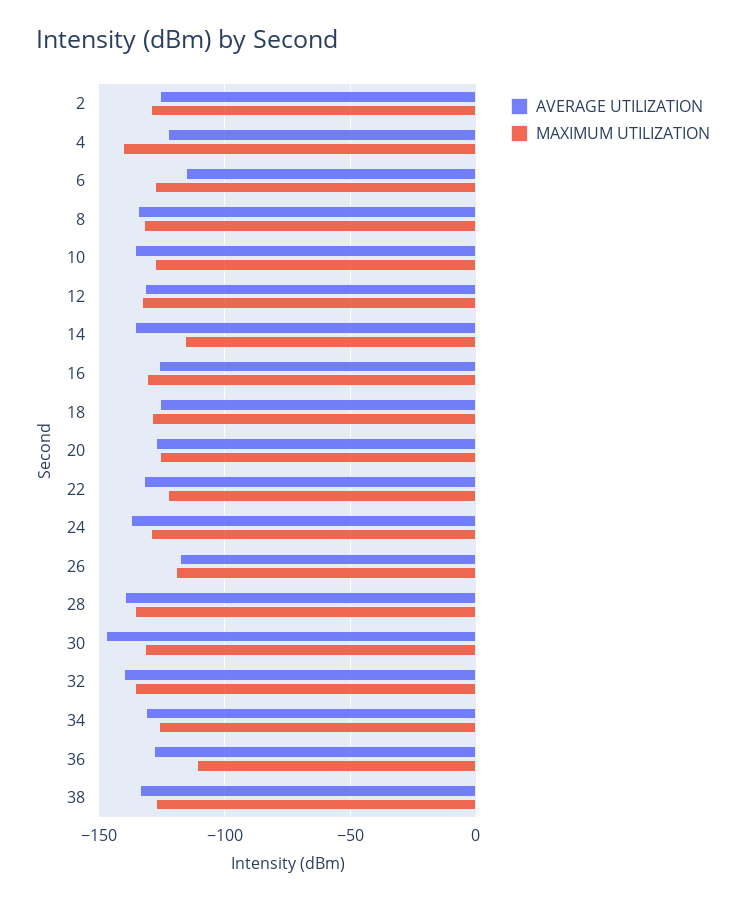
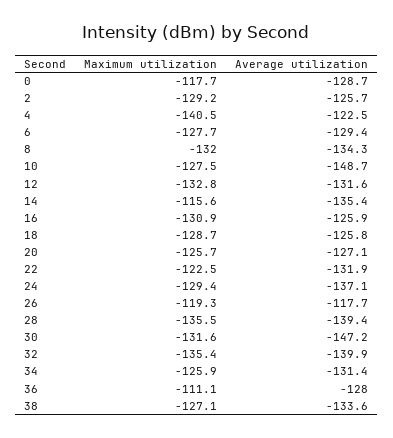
  {
    "AVERAGE UTILIZATION": {
      "2": -125.7,
      "4": -122.5,
-     "6": -115,
+     "6": -129.4,
      "8": -134.3,
-     "10": -135,
+     "10": -148.7,
      "12": -131.6,
      "14": -135.4,
      "16": -125.9,
      "18": -125.8,
      "20": -127.1,
      "22": -131.9,
      "24": -137.1,
      "26": -117.7,
      "28": -139.4,
      "30": -147.2,
      "32": -139.9,
      "34": -131.4,
      "36": -128,
-     "38": -133.6
+     "38": -133.6,
+     "0": -128.7
    },
    "MAXIMUM UTILIZATION": {
      "2": -129.2,
      "4": -140.5,
      "6": -127.7,
      "8": -132,
      "10": -127.5,
      "12": -132.8,
      "14": -115.6,
      "16": -130.9,
      "18": -128.7,
      "20": -125.7,
      "22": -122.5,
      "24": -129.4,
      "26": -119.3,
      "28": -135.5,
      "30": -131.6,
      "32": -135.4,
      "34": -125.9,
      "36": -111.1,
-     "38": -127.1
+     "38": -127.1,
+     "0": -117.7
    }
  }

